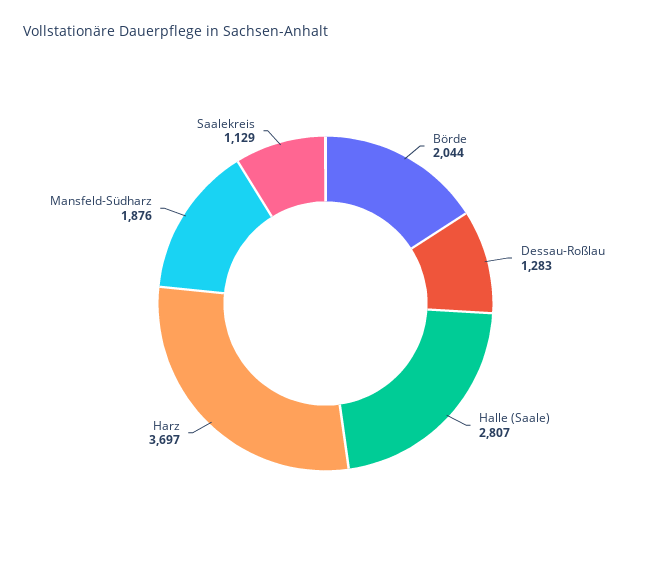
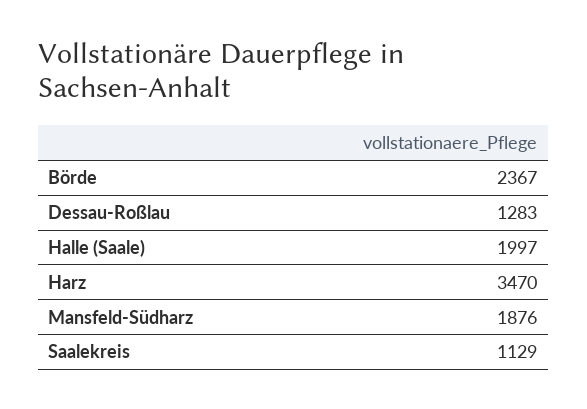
  {
-   "Börde": 2044,
+   "Börde": 2367,
    "Dessau-Roßlau": 1283,
-   "Halle (Saale)": 2807,
+   "Halle (Saale)": 1997,
-   "Harz": 3697,
+   "Harz": 3470,
    "Mansfeld-Südharz": 1876,
    "Saalekreis": 1129
  }

